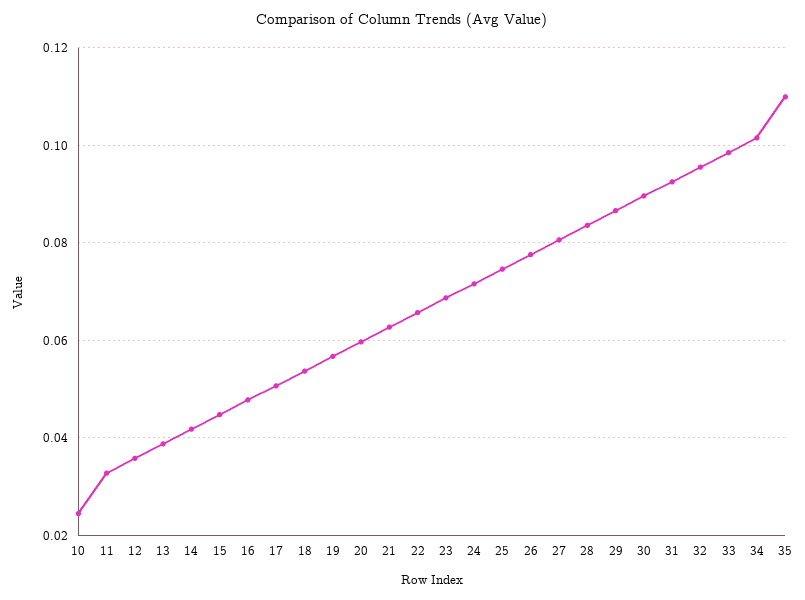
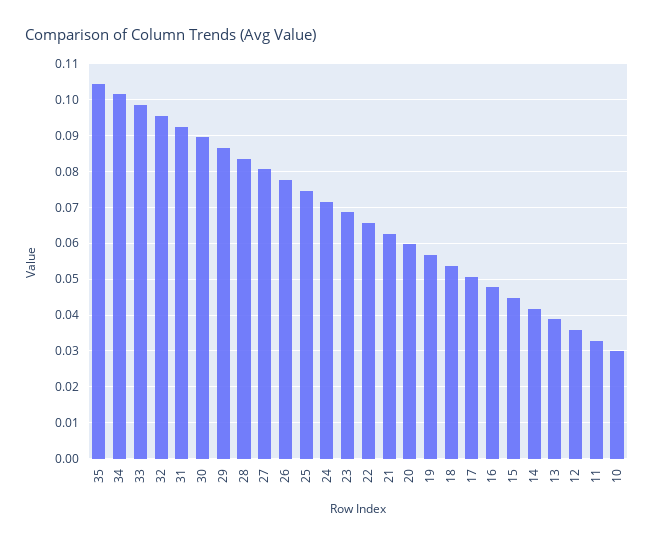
  {
-   "10": 0.024,
+   "10": 0.03,
    "11": 0.032,
    "12": 0.036,
    "13": 0.038,
    "14": 0.042,
    "15": 0.044,
    "16": 0.048,
    "17": 0.05,
    "18": 0.054,
    "19": 0.056,
    "20": 0.06,
    "21": 0.062,
    "22": 0.066,
    "23": 0.068,
    "24": 0.072,
    "25": 0.074,
    "26": 0.078,
    "27": 0.08,
    "28": 0.084,
    "29": 0.086,
    "30": 0.09,
    "31": 0.092,
    "32": 0.096,
    "33": 0.098,
    "34": 0.102,
-   "35": 0.11
+   "35": 0.104
  }

